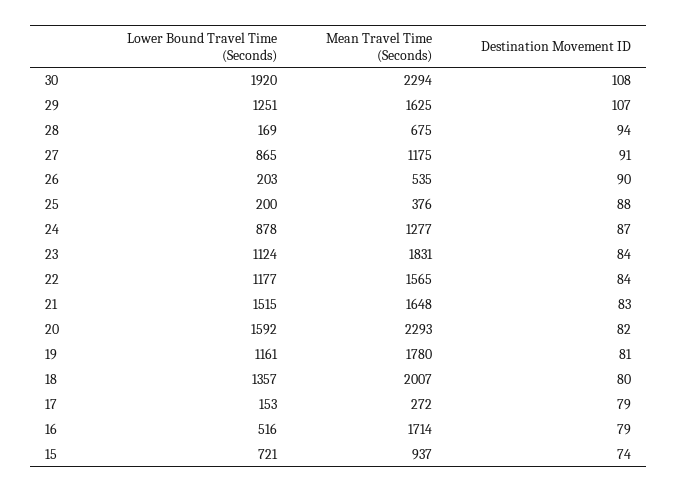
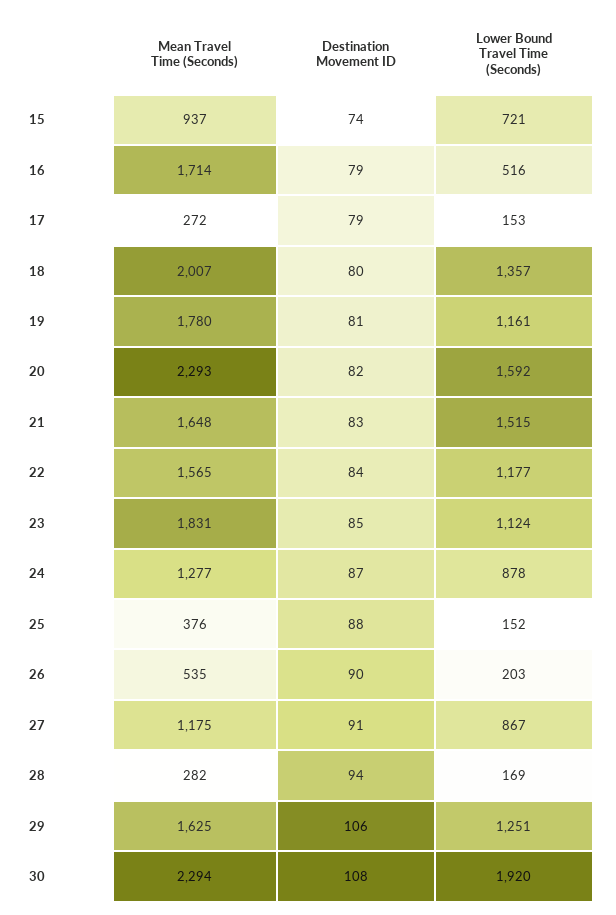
  {
    "Lower Bound Travel Time (Seconds)": {
      "30": 1920,
      "29": 1251,
      "28": 169,
-     "27": 865,
+     "27": 867,
      "26": 203,
-     "25": 200,
+     "25": 152,
      "24": 878,
      "23": 1124,
      "22": 1177,
      "21": 1515,
      "20": 1592,
      "19": 1161,
      "18": 1357,
      "17": 153,
      "16": 516,
      "15": 721
    },
    "Mean Travel Time (Seconds)": {
      "30": 2294,
      "29": 1625,
-     "28": 675,
+     "28": 282,
      "27": 1175,
      "26": 535,
      "25": 376,
      "24": 1277,
      "23": 1831,
      "22": 1565,
      "21": 1648,
      "20": 2293,
      "19": 1780,
      "18": 2007,
      "17": 272,
      "16": 1714,
      "15": 937
    },
    "Destination Movement ID": {
      "30": 108,
-     "29": 107,
+     "29": 106,
      "28": 94,
      "27": 91,
      "26": 90,
      "25": 88,
      "24": 87,
-     "23": 84,
+     "23": 85,
      "22": 84,
      "21": 83,
      "20": 82,
      "19": 81,
      "18": 80,
      "17": 79,
      "16": 79,
      "15": 74
    }
  }

